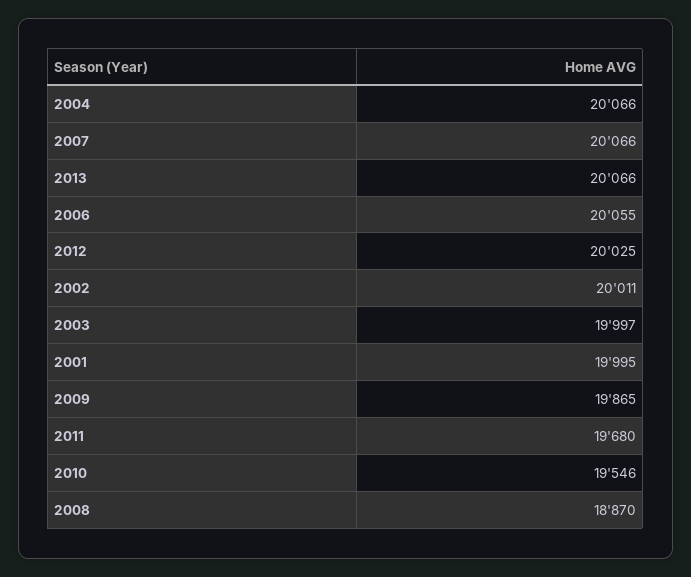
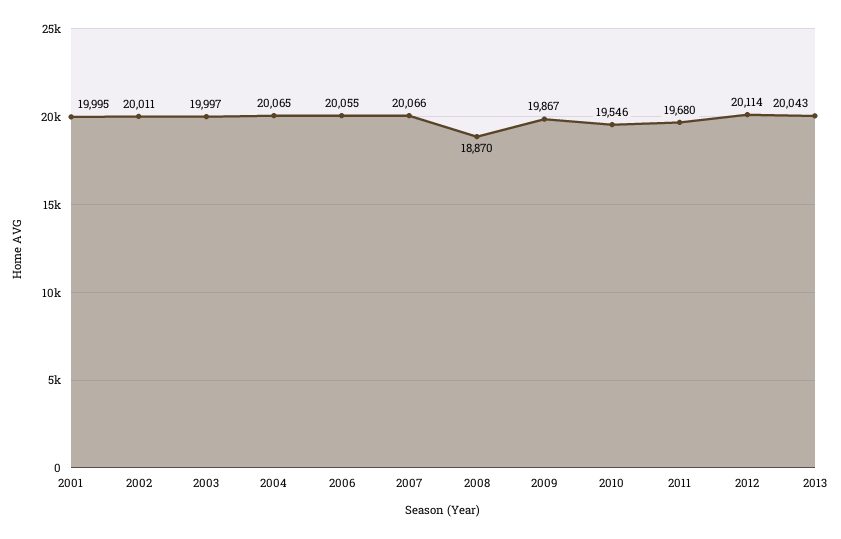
  {
-   "2004": 20066,
+   "2004": 20065,
    "2007": 20066,
-   "2013": 20066,
+   "2013": 20043,
    "2006": 20055,
-   "2012": 20025,
+   "2012": 20114,
    "2002": 20011,
    "2003": 19997,
    "2001": 19995,
-   "2009": 19865,
+   "2009": 19867,
    "2011": 19680,
    "2010": 19546,
    "2008": 18870
  }

